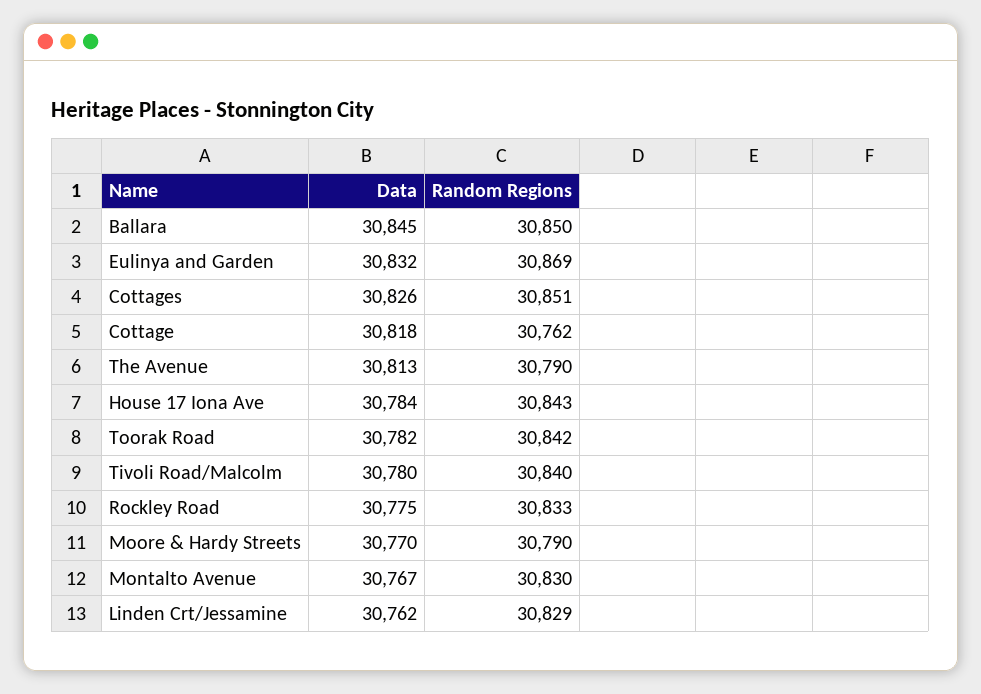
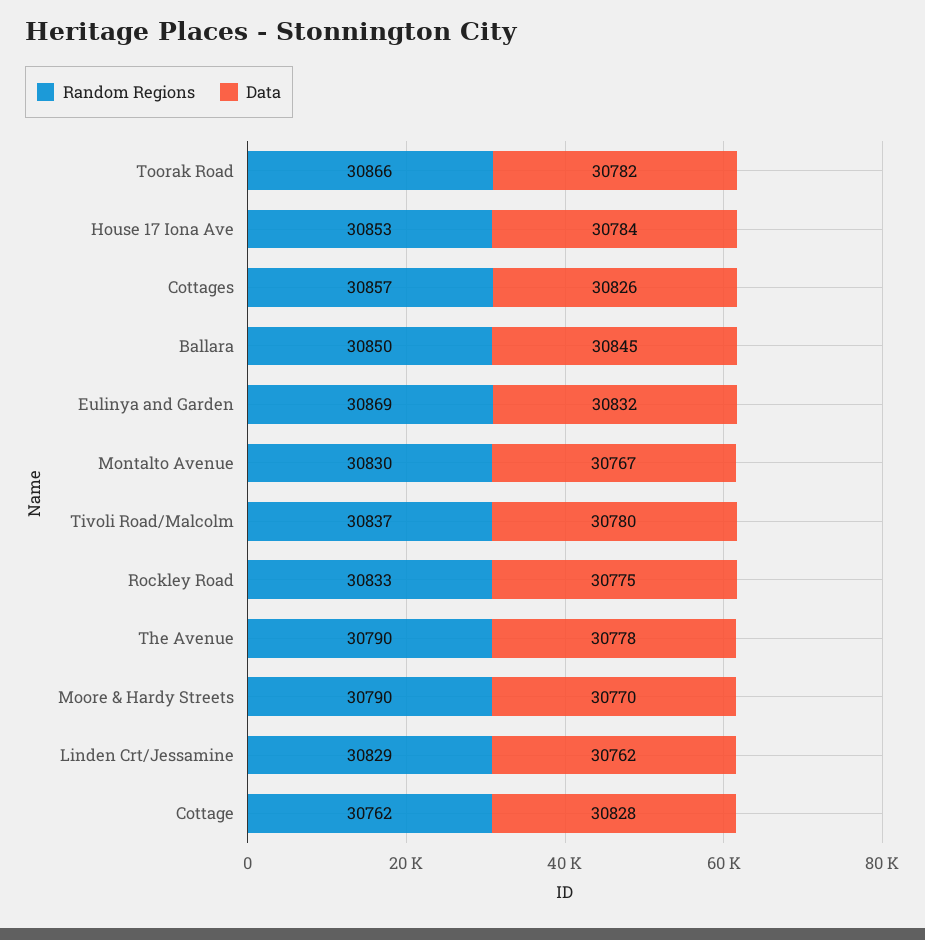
  {
    "Data": {
      "Ballara": 30845,
      "Eulinya and Garden": 30832,
      "Cottages": 30826,
-     "Cottage": 30818,
+     "Cottage": 30828,
-     "The Avenue": 30813,
+     "The Avenue": 30778,
      "House 17 Iona Ave": 30784,
      "Toorak Road": 30782,
      "Tivoli Road/Malcolm": 30780,
      "Rockley Road": 30775,
      "Moore & Hardy Streets": 30770,
      "Montalto Avenue": 30767,
      "Linden Crt/Jessamine": 30762
    },
    "Random Regions": {
      "Ballara": 30850,
      "Eulinya and Garden": 30869,
-     "Cottages": 30851,
+     "Cottages": 30857,
      "Cottage": 30762,
      "The Avenue": 30790,
-     "House 17 Iona Ave": 30843,
+     "House 17 Iona Ave": 30853,
-     "Toorak Road": 30842,
+     "Toorak Road": 30866,
-     "Tivoli Road/Malcolm": 30840,
+     "Tivoli Road/Malcolm": 30837,
      "Rockley Road": 30833,
      "Moore & Hardy Streets": 30790,
      "Montalto Avenue": 30830,
      "Linden Crt/Jessamine": 30829
    }
  }

